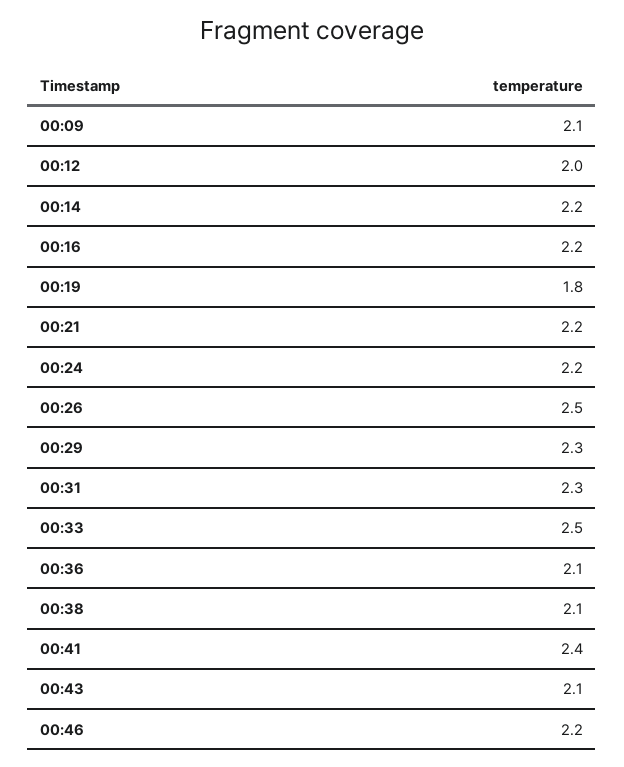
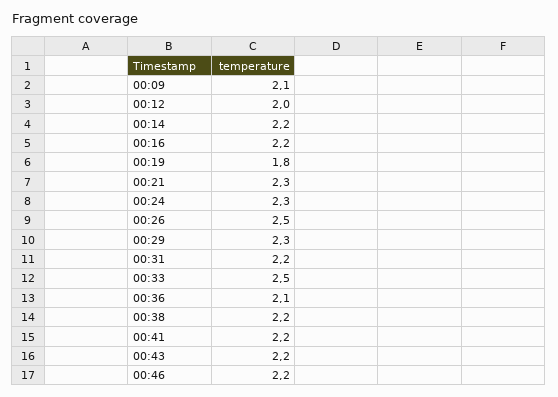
  {
    "00:09": 2.1,
    "00:12": 2,
    "00:14": 2.2,
    "00:16": 2.2,
    "00:19": 1.8,
-   "00:21": 2.2,
+   "00:21": 2.3,
-   "00:24": 2.2,
+   "00:24": 2.3,
    "00:26": 2.5,
    "00:29": 2.3,
-   "00:31": 2.3,
+   "00:31": 2.2,
    "00:33": 2.5,
    "00:36": 2.1,
-   "00:38": 2.1,
+   "00:38": 2.2,
-   "00:41": 2.4,
+   "00:41": 2.2,
-   "00:43": 2.1,
+   "00:43": 2.2,
    "00:46": 2.2
  }

